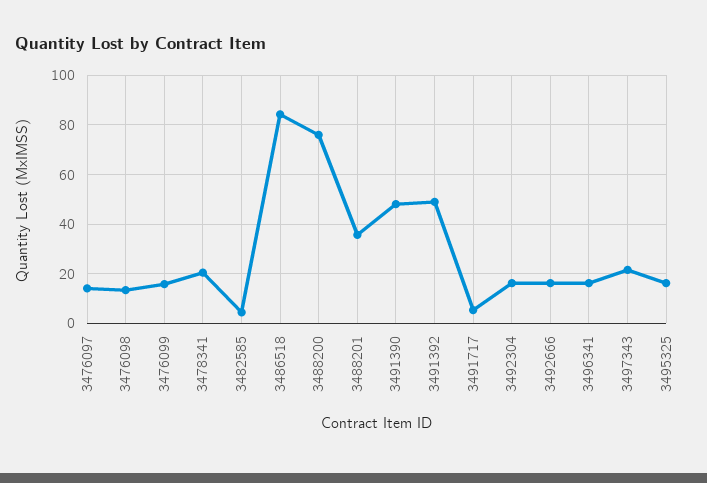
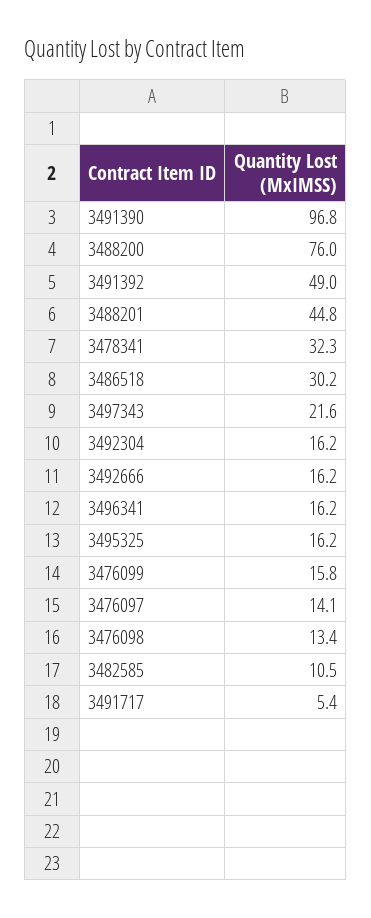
  {
    "3476097": 14.1,
    "3476098": 13.4,
    "3476099": 15.8,
-   "3478341": 20,
+   "3478341": 32.3,
-   "3482585": 5,
+   "3482585": 10.5,
-   "3486518": 85,
+   "3486518": 30.2,
    "3488200": 76,
-   "3488201": 35,
+   "3488201": 44.8,
-   "3491390": 47.5,
+   "3491390": 96.8,
    "3491392": 49,
    "3491717": 5.4,
    "3492304": 16.2,
    "3492666": 16.2,
    "3496341": 16.2,
    "3497343": 21.6,
    "3495325": 16.2
  }

